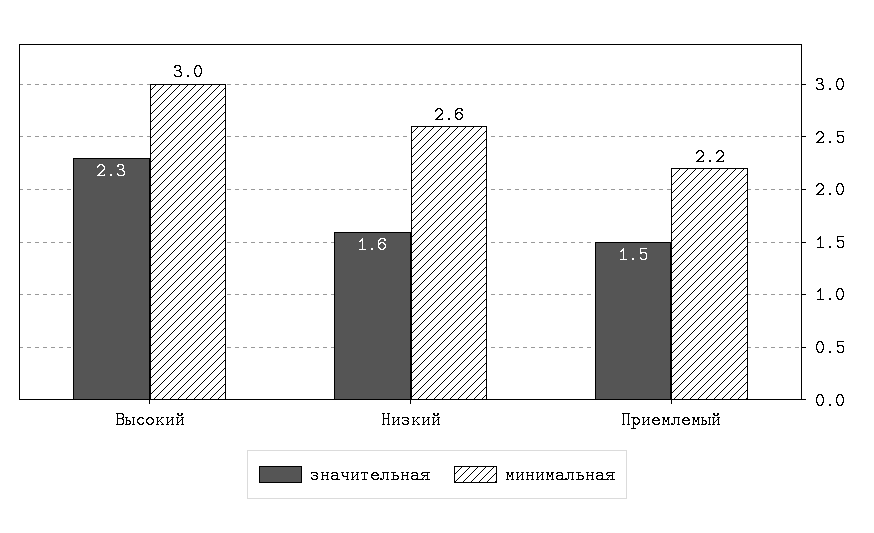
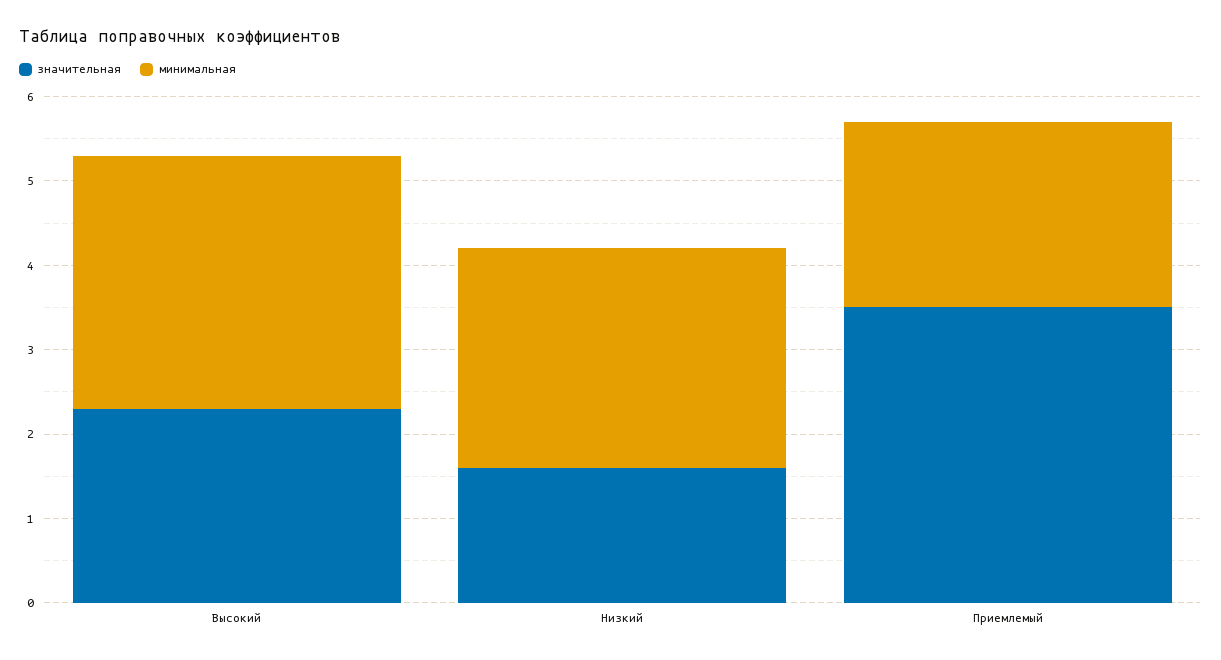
  {
    "значительная": {
      "Высокий": 2.3,
      "Низкий": 1.6,
-     "Приемлемый": 1.5
+     "Приемлемый": 3.5
    },
    "минимальная": {
      "Высокий": 3,
      "Низкий": 2.6,
      "Приемлемый": 2.2
    }
  }

